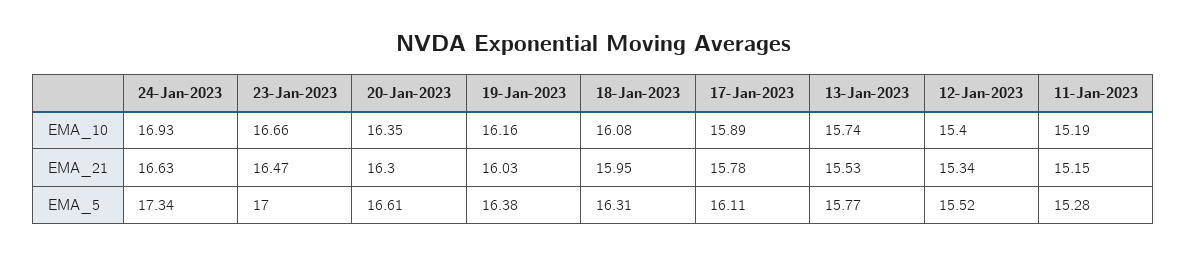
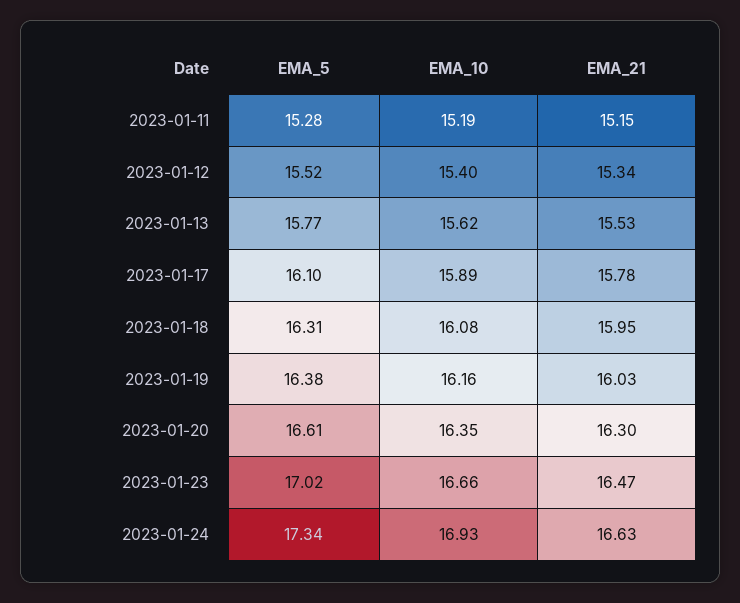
  {
    "24-Jan-2023": {
      "EMA_10": 16.93,
      "EMA_21": 16.63,
      "EMA_5": 17.34
    },
    "23-Jan-2023": {
      "EMA_10": 16.66,
      "EMA_21": 16.47,
-     "EMA_5": 17
+     "EMA_5": 17.02
    },
    "20-Jan-2023": {
      "EMA_10": 16.35,
      "EMA_21": 16.3,
      "EMA_5": 16.61
    },
    "19-Jan-2023": {
      "EMA_10": 16.16,
      "EMA_21": 16.03,
      "EMA_5": 16.38
    },
    "18-Jan-2023": {
      "EMA_10": 16.08,
      "EMA_21": 15.95,
      "EMA_5": 16.31
    },
    "17-Jan-2023": {
      "EMA_10": 15.89,
      "EMA_21": 15.78,
-     "EMA_5": 16.11
+     "EMA_5": 16.1
    },
    "13-Jan-2023": {
-     "EMA_10": 15.74,
+     "EMA_10": 15.62,
      "EMA_21": 15.53,
      "EMA_5": 15.77
    },
    "12-Jan-2023": {
      "EMA_10": 15.4,
      "EMA_21": 15.34,
      "EMA_5": 15.52
    },
    "11-Jan-2023": {
      "EMA_10": 15.19,
      "EMA_21": 15.15,
      "EMA_5": 15.28
    }
  }

